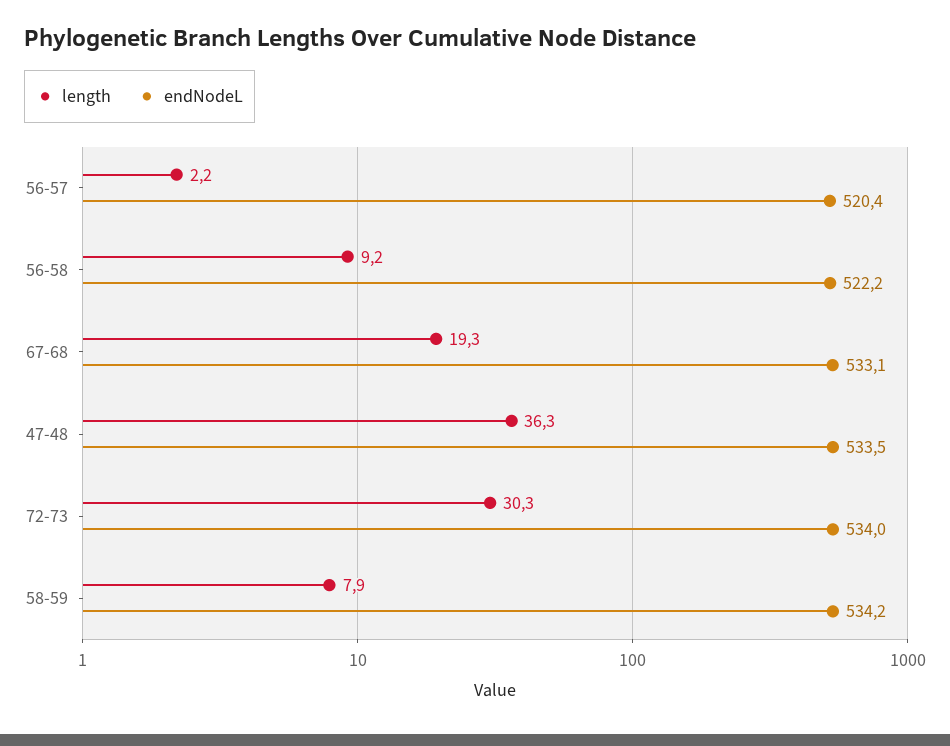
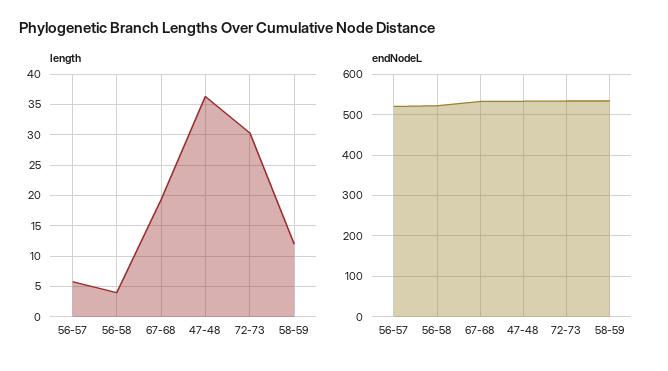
  {
    "length": {
-     "56-57": 2.2,
+     "56-57": 6,
-     "56-58": 9.2,
+     "56-58": 4,
      "67-68": 19.3,
      "47-48": 36.3,
      "72-73": 30.3,
-     "58-59": 7.9
+     "58-59": 12
    },
    "endNodeL": {
      "56-57": 520.4,
      "56-58": 522.2,
      "67-68": 533.1,
      "47-48": 533.5,
      "72-73": 534,
      "58-59": 534.2
    }
  }

